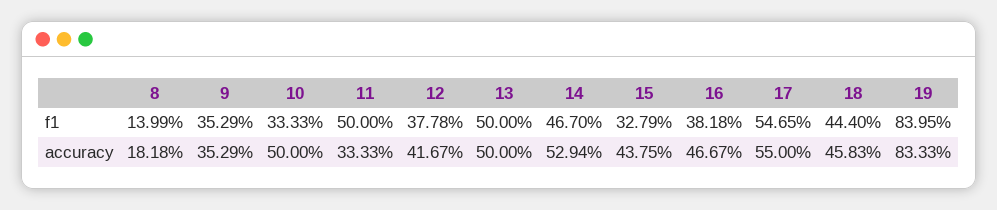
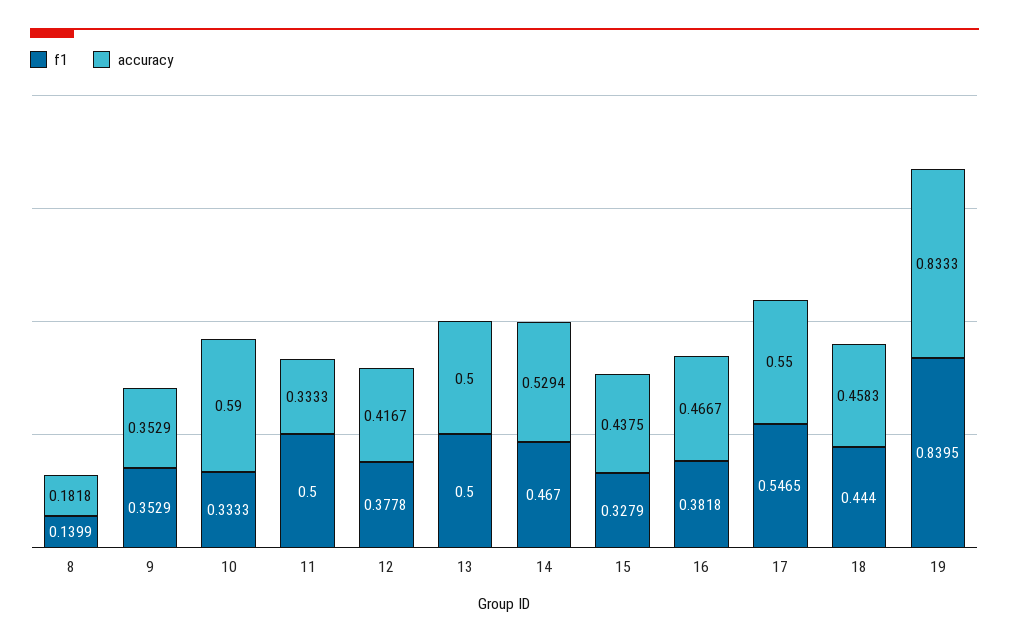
  {
    "f1": {
      "8": 0.1399,
      "9": 0.3529,
      "10": 0.3333,
      "11": 0.5,
      "12": 0.3778,
      "13": 0.5,
      "14": 0.467,
      "15": 0.3279,
      "16": 0.3818,
      "17": 0.5465,
      "18": 0.444,
      "19": 0.8395
    },
    "accuracy": {
      "8": 0.1818,
      "9": 0.3529,
-     "10": 0.5,
+     "10": 0.59,
      "11": 0.3333,
      "12": 0.4167,
      "13": 0.5,
      "14": 0.5294,
      "15": 0.4375,
      "16": 0.4667,
      "17": 0.55,
      "18": 0.4583,
      "19": 0.8333
    }
  }

